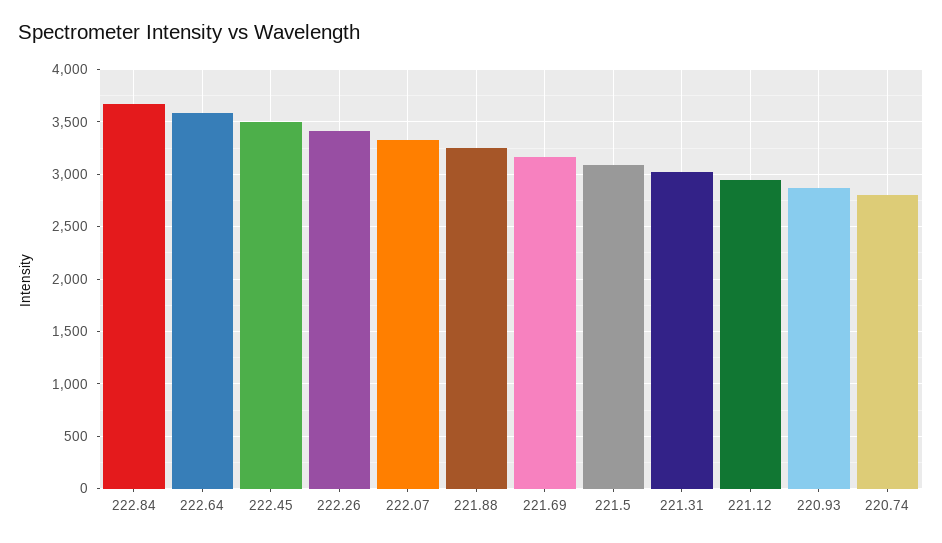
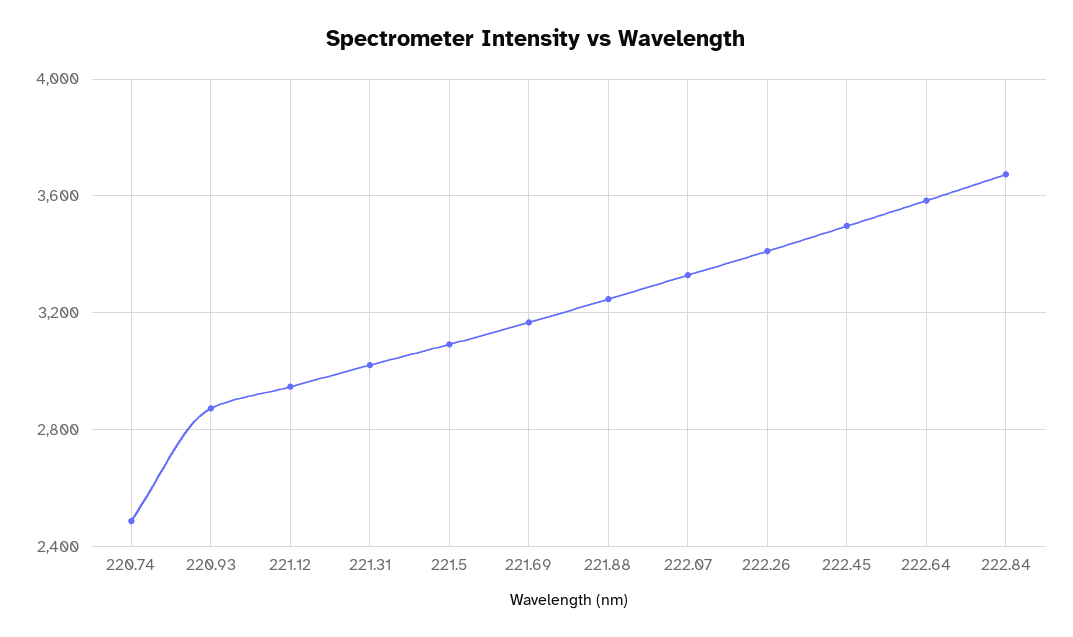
  {
    "222.84": 3650,
    "222.64": 3600,
    "222.45": 3500,
    "222.26": 3400,
    "222.07": 3350,
    "221.88": 3250,
    "221.69": 3150,
    "221.5": 3100,
    "221.31": 3000,
    "221.12": 2950,
    "220.93": 2850,
-   "220.74": 2800
+   "220.74": 2500
  }

